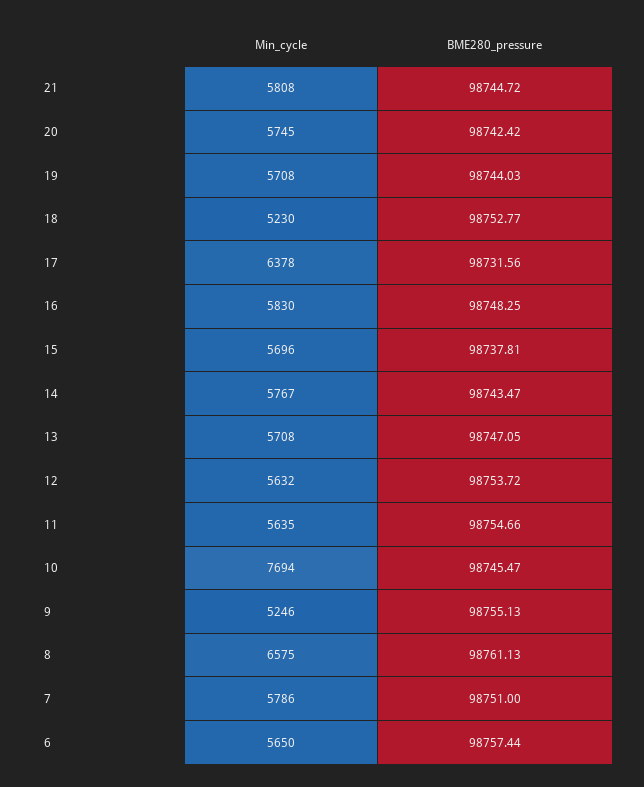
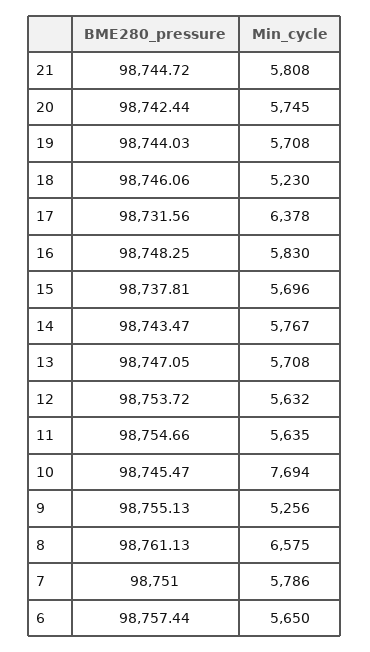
  {
    "Min_cycle": {
      "21": 5808,
      "20": 5745,
      "19": 5708,
      "18": 5230,
      "17": 6378,
      "16": 5830,
      "15": 5696,
      "14": 5767,
      "13": 5708,
      "12": 5632,
      "11": 5635,
      "10": 7694,
-     "9": 5246,
+     "9": 5256,
      "8": 6575,
      "7": 5786,
      "6": 5650
    },
    "BME280_pressure": {
      "21": 98744.72,
-     "20": 98742.42,
+     "20": 98742.44,
      "19": 98744.03,
-     "18": 98752.77,
+     "18": 98746.06,
      "17": 98731.56,
      "16": 98748.25,
      "15": 98737.81,
      "14": 98743.47,
      "13": 98747.05,
      "12": 98753.72,
      "11": 98754.66,
      "10": 98745.47,
      "9": 98755.13,
      "8": 98761.13,
      "7": 98751,
      "6": 98757.44
    }
  }

